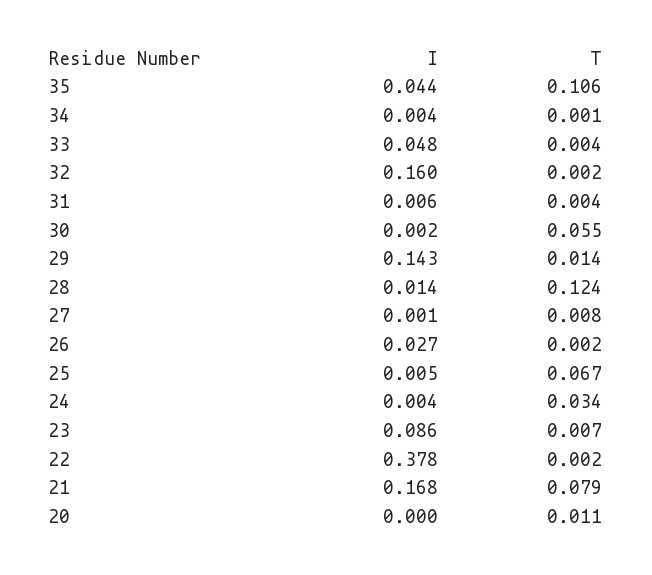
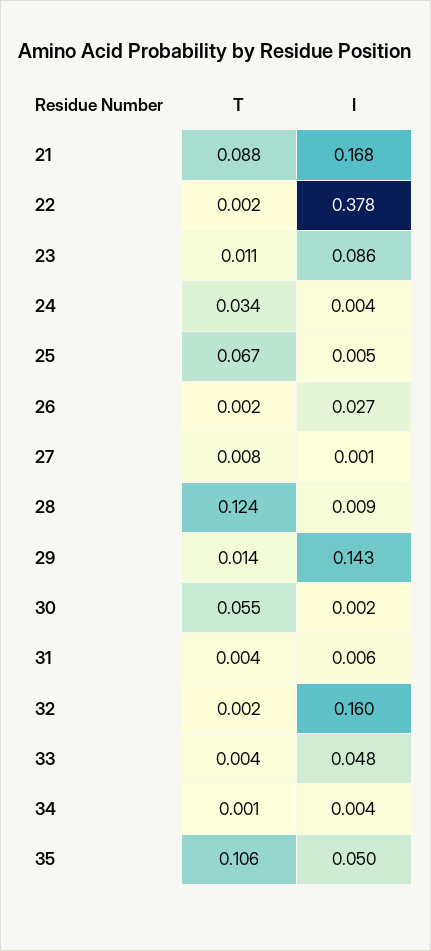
  {
    "I": {
-     "35": 0.044,
+     "35": 0.05,
      "34": 0.004,
      "33": 0.048,
      "32": 0.16,
      "31": 0.006,
      "30": 0.002,
      "29": 0.143,
-     "28": 0.014,
+     "28": 0.009,
      "27": 0.001,
      "26": 0.027,
      "25": 0.005,
      "24": 0.004,
      "23": 0.086,
      "22": 0.378,
-     "21": 0.168,
+     "21": 0.168
-     "20": 0
    },
    "T": {
      "35": 0.106,
      "34": 0.001,
      "33": 0.004,
      "32": 0.002,
      "31": 0.004,
      "30": 0.055,
      "29": 0.014,
      "28": 0.124,
      "27": 0.008,
      "26": 0.002,
      "25": 0.067,
      "24": 0.034,
-     "23": 0.007,
+     "23": 0.011,
      "22": 0.002,
-     "21": 0.079,
+     "21": 0.088
-     "20": 0.011
    }
  }

